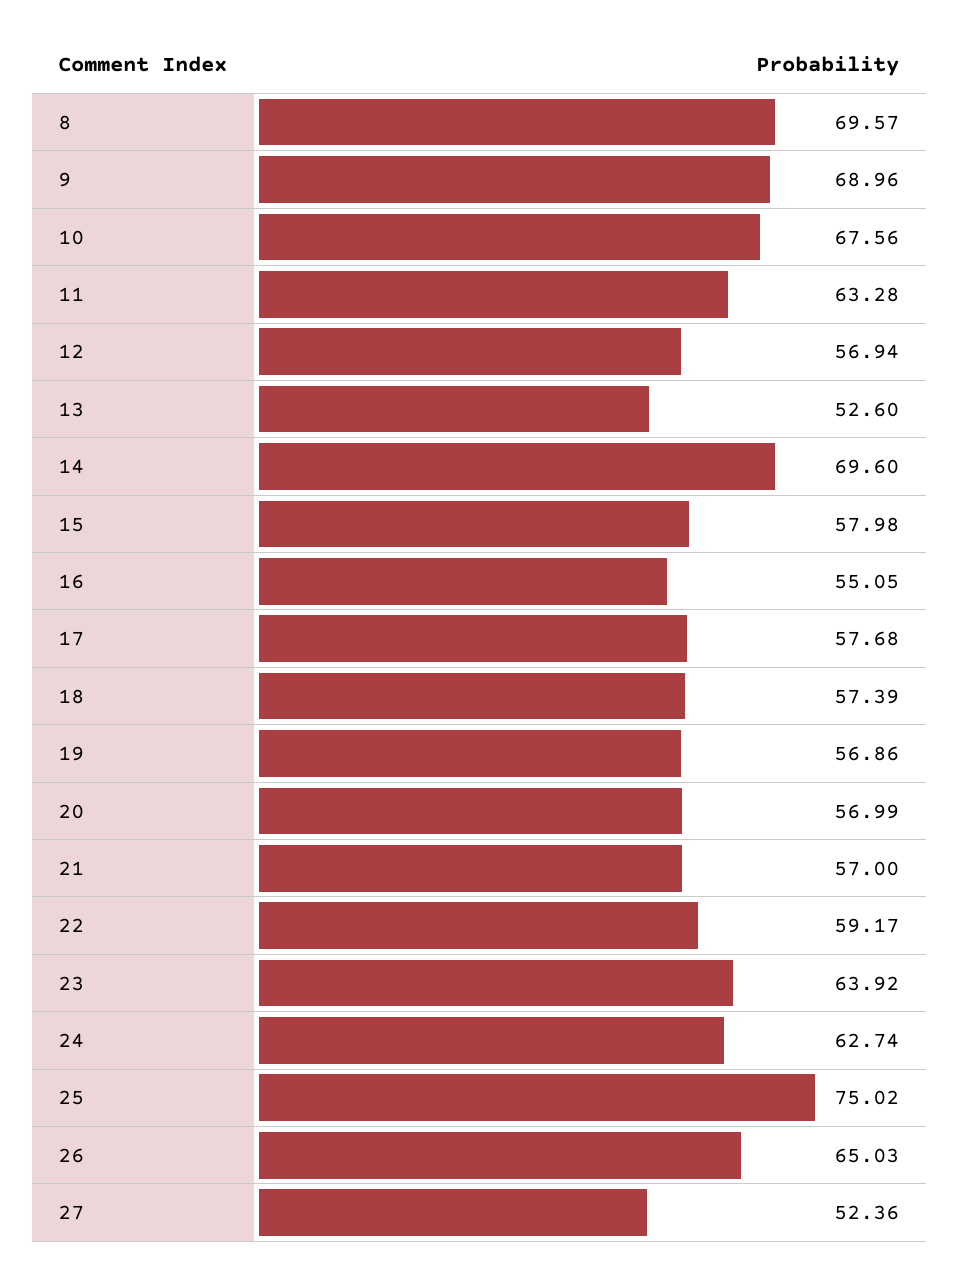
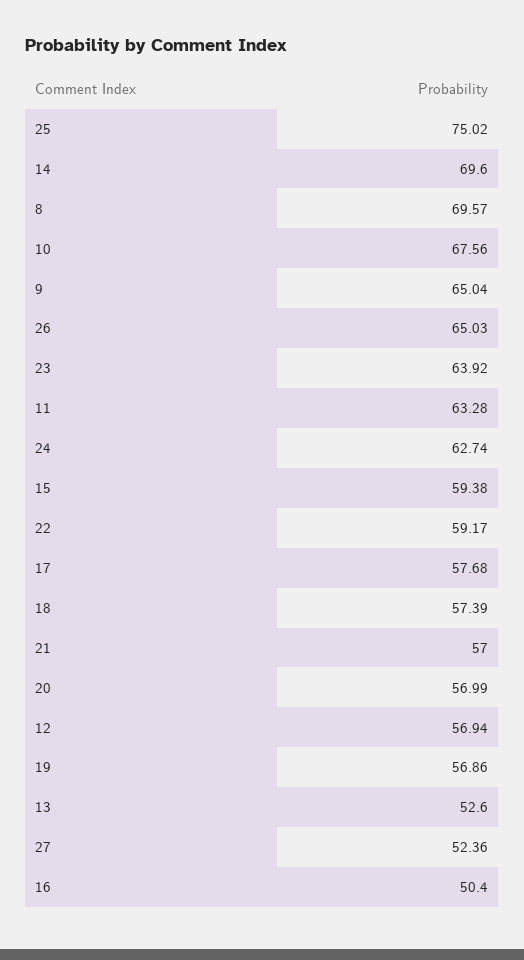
  {
    "8": 69.57,
-   "9": 68.96,
+   "9": 65.04,
    "10": 67.56,
    "11": 63.28,
    "12": 56.94,
    "13": 52.6,
    "14": 69.6,
-   "15": 57.98,
+   "15": 59.38,
-   "16": 55.05,
+   "16": 50.4,
    "17": 57.68,
    "18": 57.39,
    "19": 56.86,
    "20": 56.99,
    "21": 57,
    "22": 59.17,
    "23": 63.92,
    "24": 62.74,
    "25": 75.02,
    "26": 65.03,
    "27": 52.36
  }

